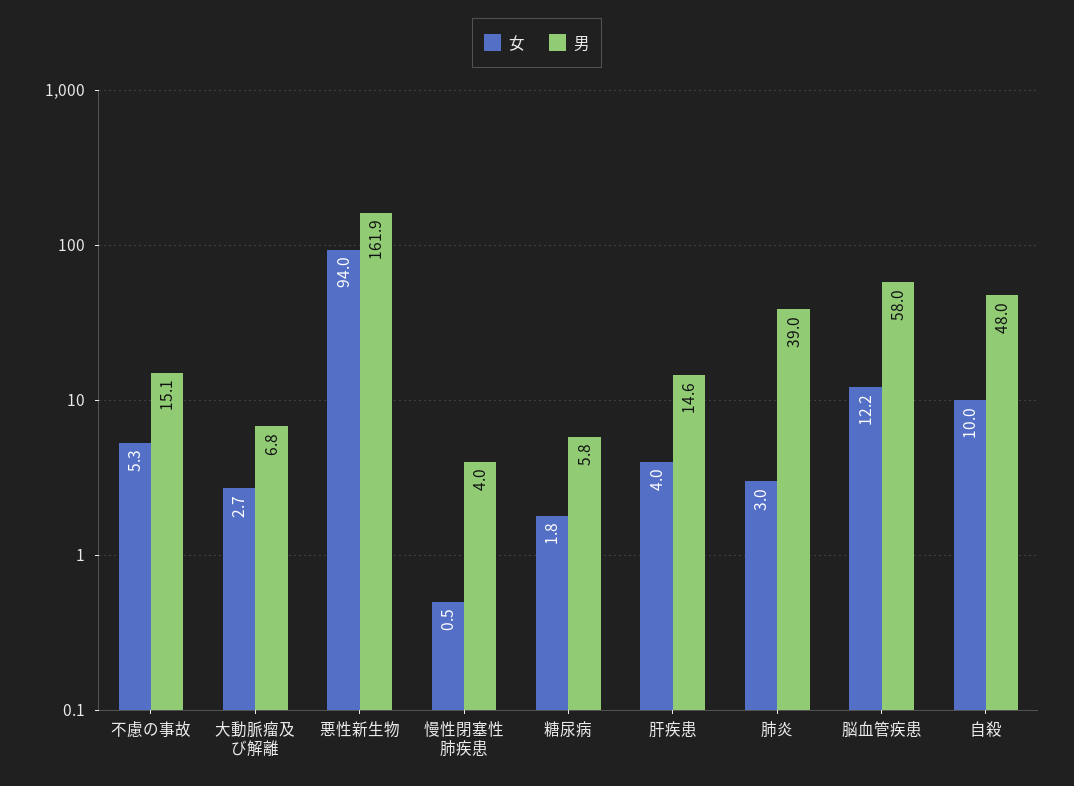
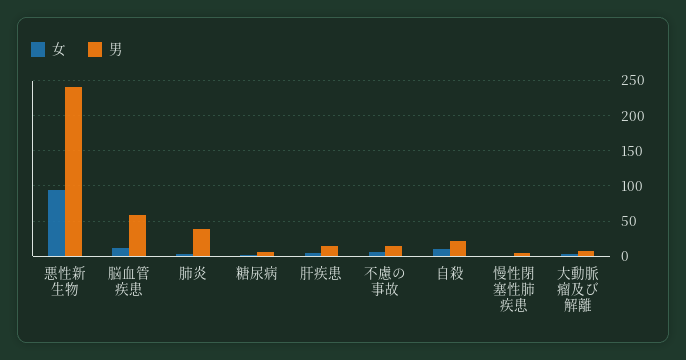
  {
    "女": {
      "不慮の事故": 5.3,
      "大動脈瘤及び解離": 2.7,
      "悪性新生物": 94,
      "慢性閉塞性肺疾患": 0.5,
      "糖尿病": 1.8,
      "肝疾患": 4,
      "肺炎": 3,
      "脳血管疾患": 12.2,
      "自殺": 10
    },
    "男": {
      "不慮の事故": 15.1,
      "大動脈瘤及び解離": 6.8,
-     "悪性新生物": 161.9,
+     "悪性新生物": 240,
      "慢性閉塞性肺疾患": 4,
      "糖尿病": 5.8,
      "肝疾患": 14.6,
      "肺炎": 39,
      "脳血管疾患": 58,
-     "自殺": 48
+     "自殺": 20
    }
  }

